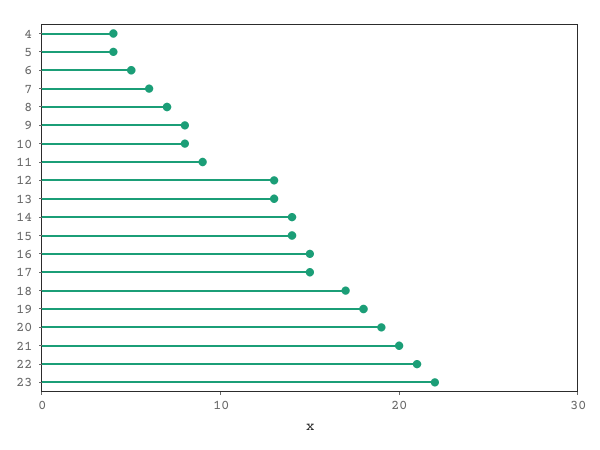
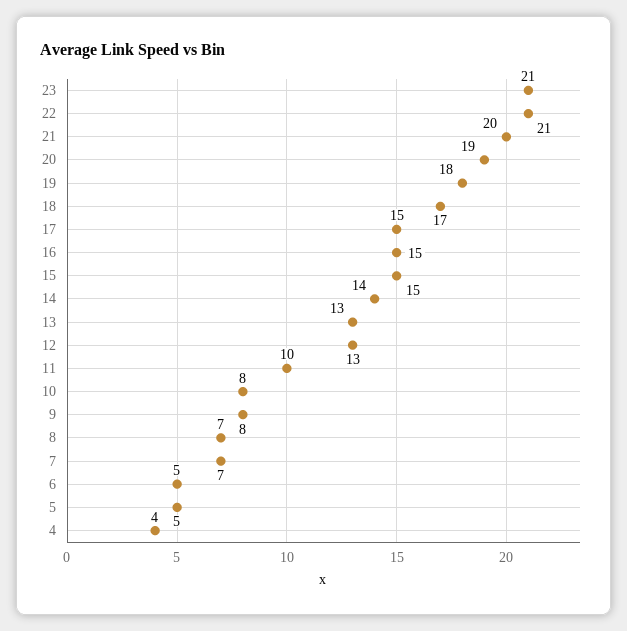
  {
    "4": 4,
-   "5": 4,
+   "5": 5,
    "6": 5,
-   "7": 6,
+   "7": 7,
    "8": 7,
    "9": 8,
    "10": 8,
-   "11": 9,
+   "11": 10,
    "12": 13,
    "13": 13,
    "14": 14,
-   "15": 14,
+   "15": 15,
    "16": 15,
    "17": 15,
    "18": 17,
    "19": 18,
    "20": 19,
    "21": 20,
    "22": 21,
-   "23": 22
+   "23": 21
  }

